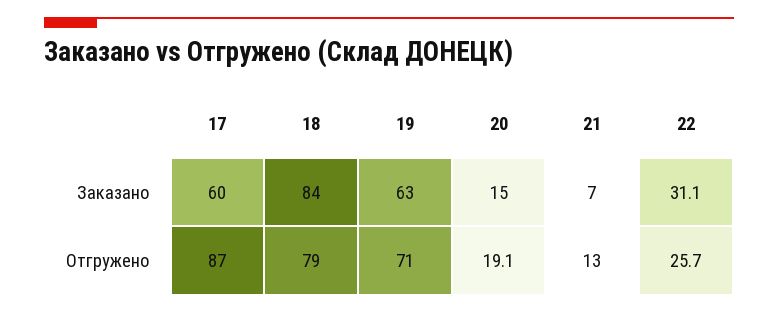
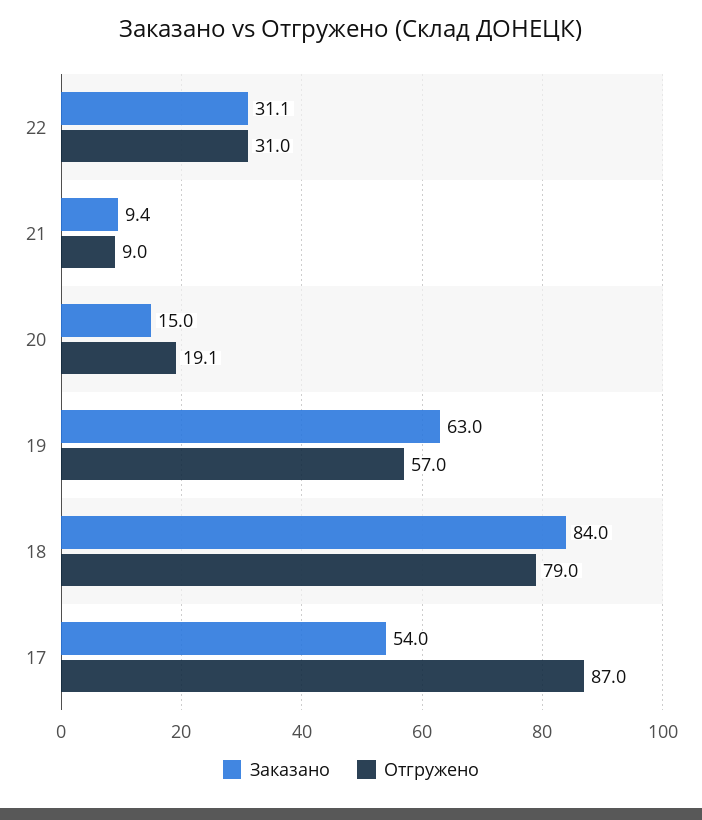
  {
    "Заказано": {
-     "17": 60,
+     "17": 54,
      "18": 84,
      "19": 63,
      "20": 15,
-     "21": 7,
+     "21": 9.4,
      "22": 31.1
    },
    "Отгружено": {
      "17": 87,
      "18": 79,
-     "19": 71,
+     "19": 57,
      "20": 19.1,
-     "21": 13,
+     "21": 9,
-     "22": 25.7
+     "22": 31
    }
  }

